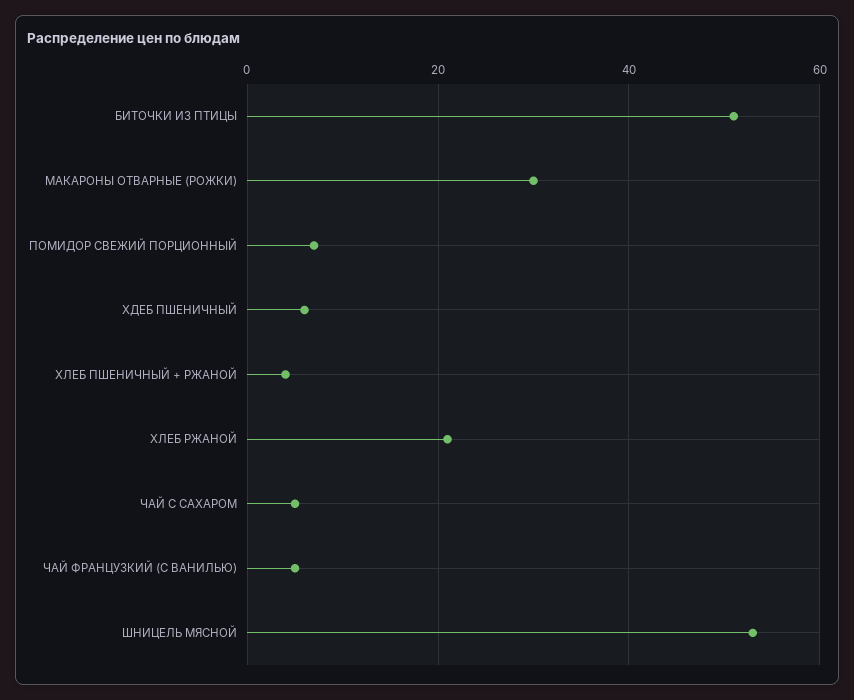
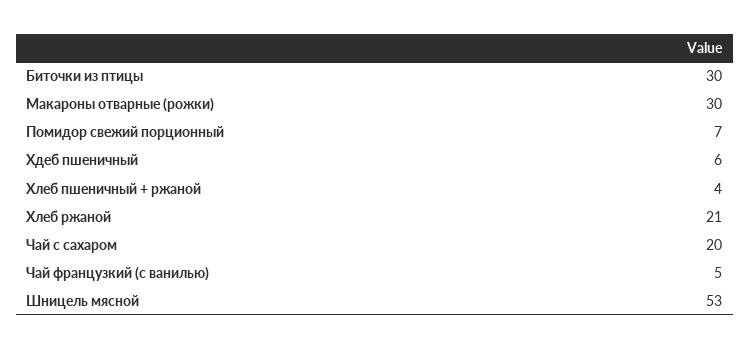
  {
-   "БИТОЧКИ ИЗ ПТИЦЫ": 50,
+   "БИТОЧКИ ИЗ ПТИЦЫ": 30,
    "МАКАРОНЫ ОТВАРНЫЕ (РОЖКИ)": 30,
    "ПОМИДОР СВЕЖИЙ ПОРЦИОННЫЙ": 7,
    "ХДЕБ ПШЕНИЧНЫЙ": 6,
    "ХЛЕБ ПШЕНИЧНЫЙ + РЖАНОЙ": 4,
    "ХЛЕБ РЖАНОЙ": 21,
-   "ЧАЙ С САХАРОМ": 5,
+   "ЧАЙ С САХАРОМ": 20,
    "ЧАЙ ФРАНЦУЗКИЙ (С ВАНИЛЬЮ)": 5,
    "ШНИЦЕЛЬ МЯСНОЙ": 53
  }

